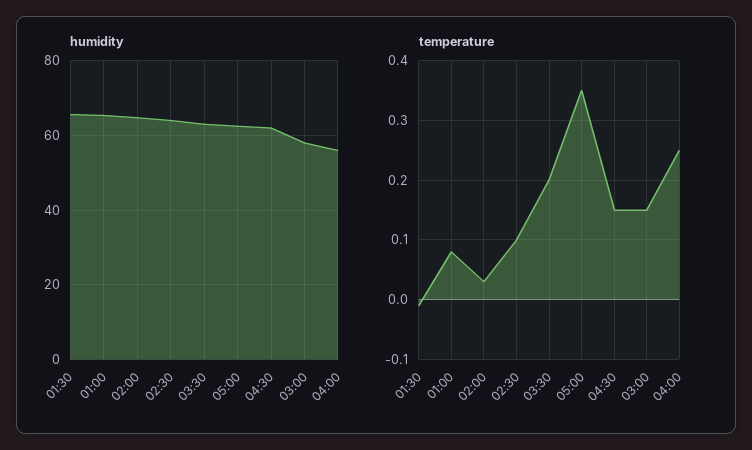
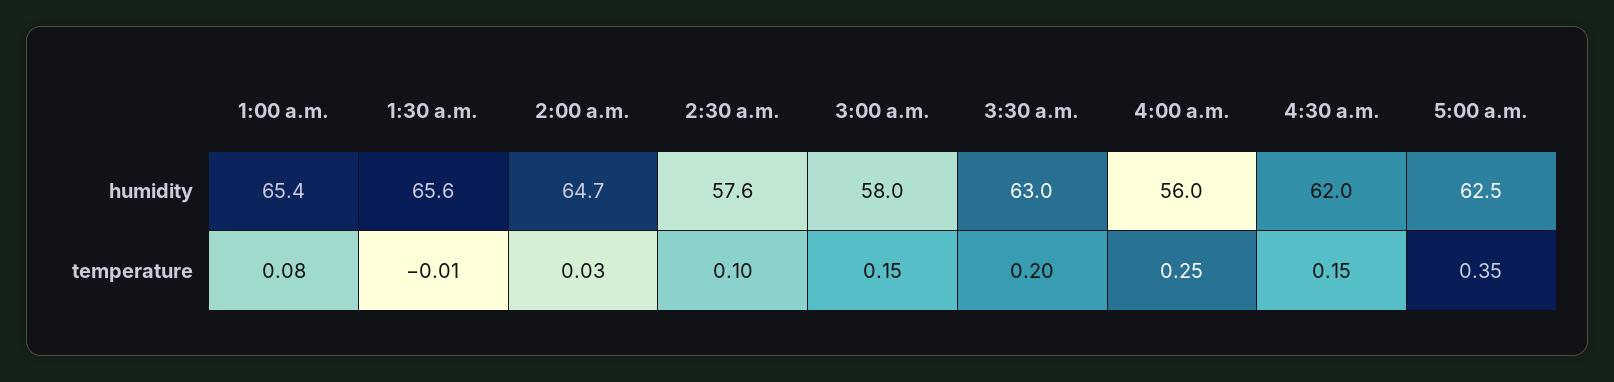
  {
    "humidity": {
      "01:30": 65.6,
      "01:00": 65.4,
      "02:00": 64.7,
-     "02:30": 64,
+     "02:30": 57.6,
      "03:30": 63,
      "05:00": 62.5,
      "04:30": 62,
      "03:00": 58,
      "04:00": 56
    },
    "temperature": {
      "01:30": -0.01,
      "01:00": 0.08,
      "02:00": 0.03,
      "02:30": 0.1,
      "03:30": 0.2,
      "05:00": 0.35,
      "04:30": 0.15,
      "03:00": 0.15,
      "04:00": 0.25
    }
  }

